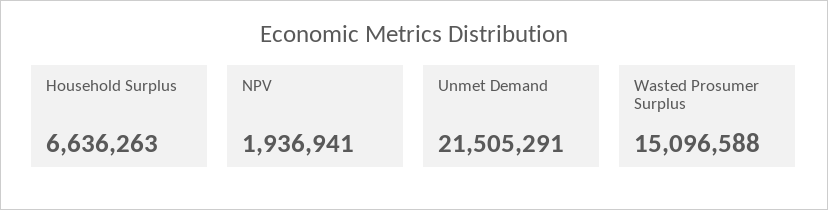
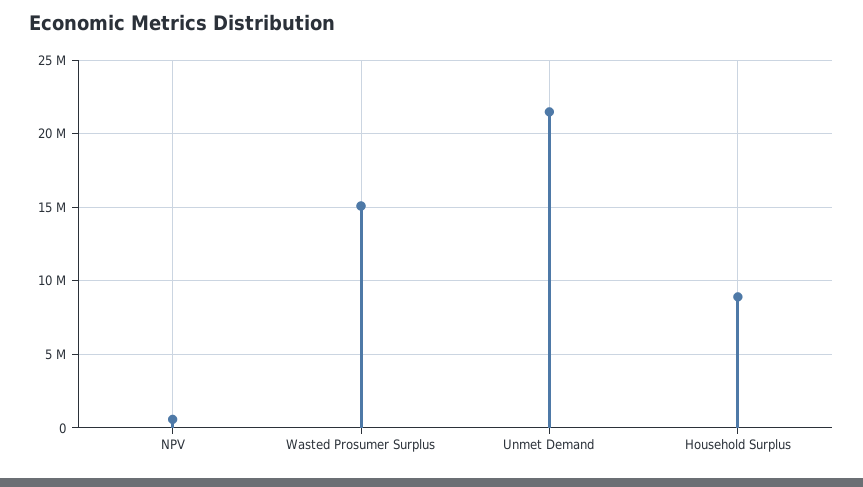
  {
-   "Household Surplus": 6636263,
+   "Household Surplus": 9000000,
-   "NPV": 1936941,
+   "NPV": 500000,
    "Unmet Demand": 21505291,
    "Wasted Prosumer Surplus": 15096588
  }

